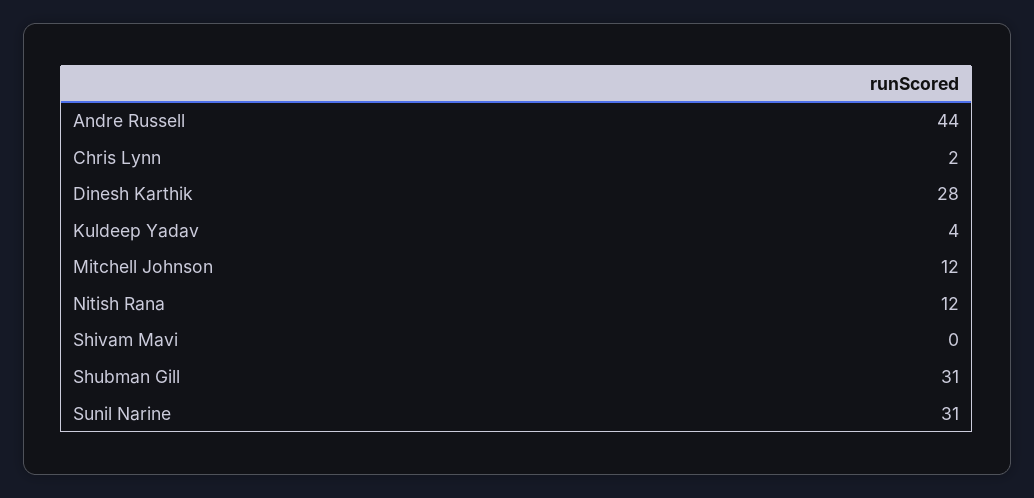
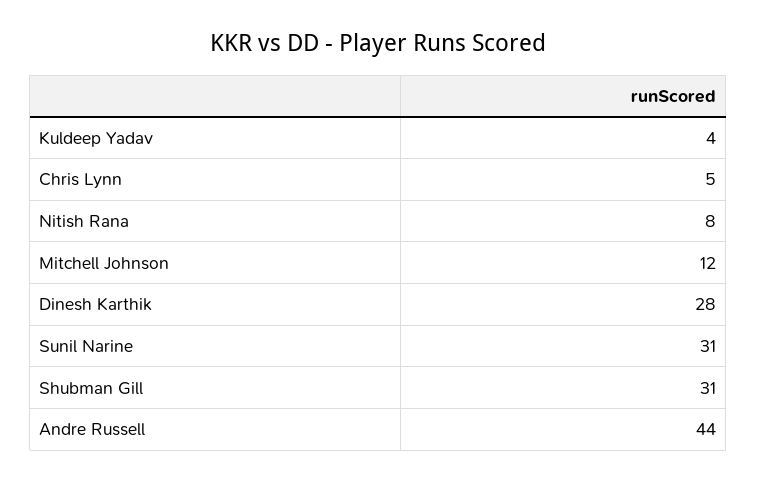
  {
    "Andre Russell": 44,
-   "Chris Lynn": 2,
+   "Chris Lynn": 5,
    "Dinesh Karthik": 28,
    "Kuldeep Yadav": 4,
    "Mitchell Johnson": 12,
-   "Nitish Rana": 12,
+   "Nitish Rana": 8,
-   "Shivam Mavi": 0,
    "Shubman Gill": 31,
    "Sunil Narine": 31
  }

